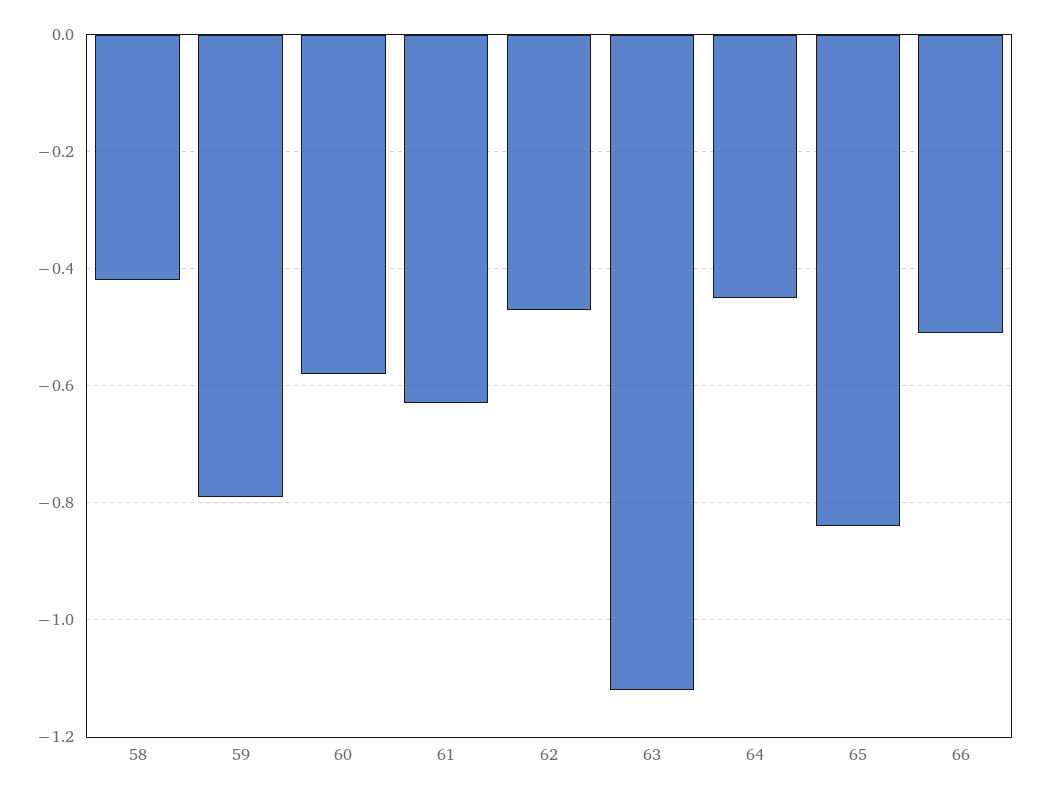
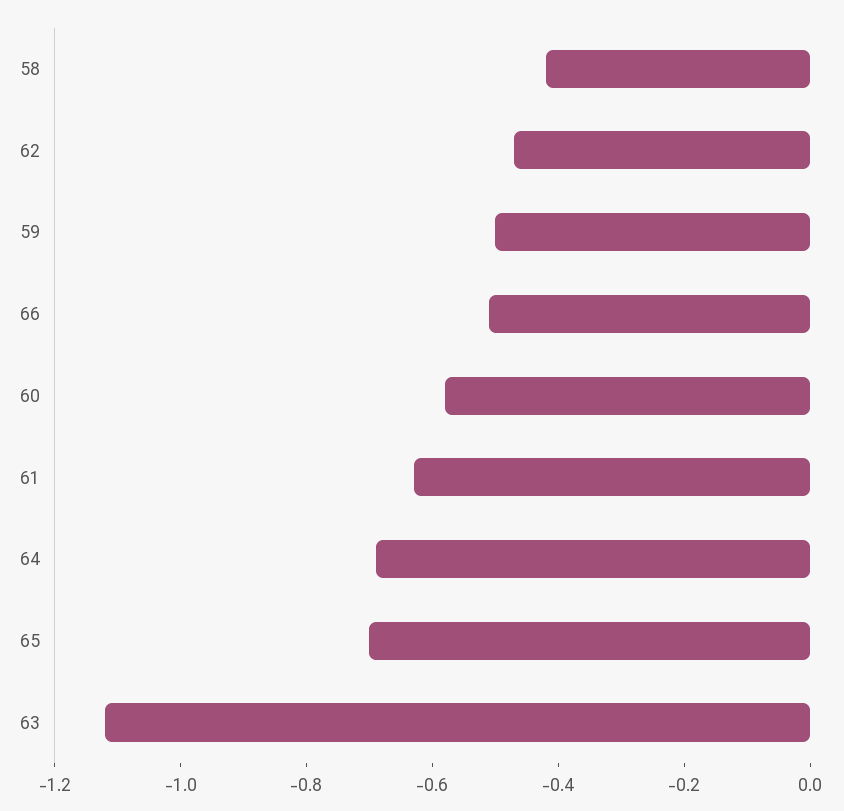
  {
    "58": -0.4,
-   "59": -0.8,
+   "59": -0.5,
    "60": -0.6,
    "61": -0.65,
    "62": -0.45,
    "63": -1.1,
-   "64": -0.45,
+   "64": -0.7,
-   "65": -0.85,
+   "65": -0.7,
    "66": -0.5
  }

